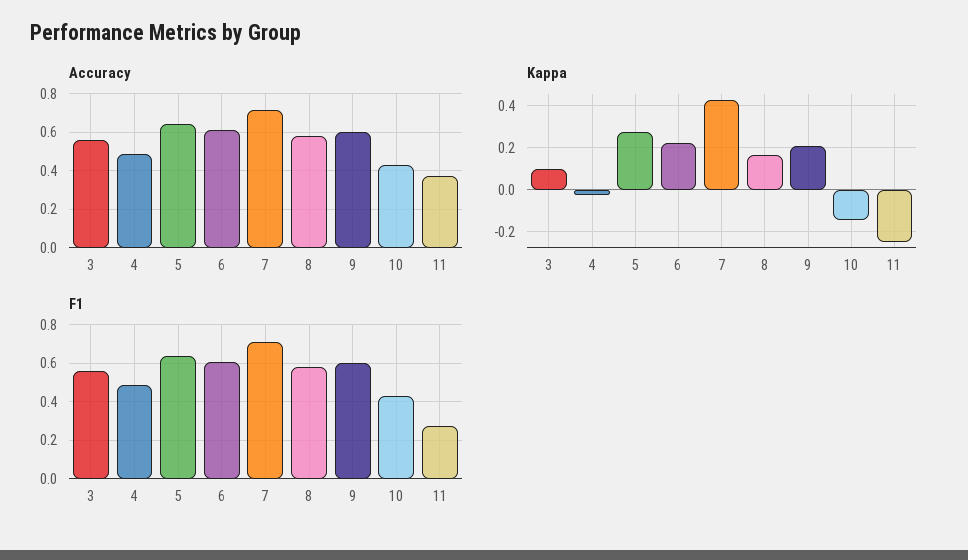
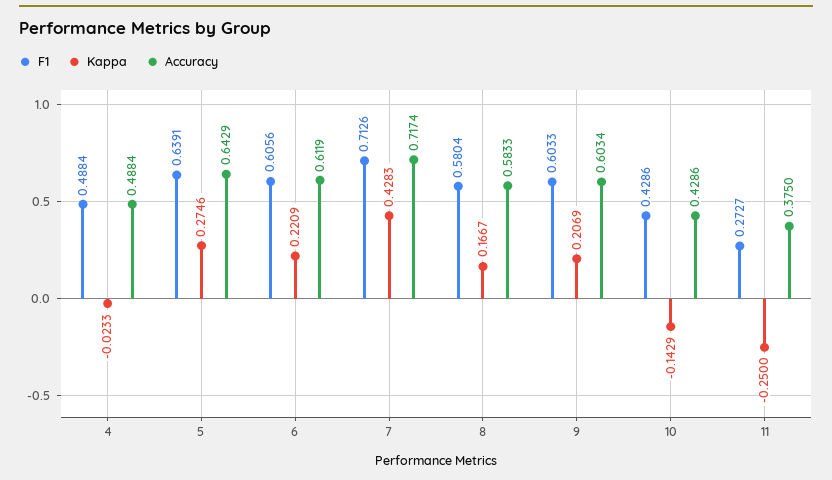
  {
    "Accuracy": {
-     "3": 0.55,
      "4": 0.4884,
      "5": 0.6429,
      "6": 0.6119,
      "7": 0.7174,
      "8": 0.5833,
      "9": 0.6034,
      "10": 0.4286,
      "11": 0.375
    },
    "Kappa": {
-     "3": 0.1,
      "4": -0.0233,
      "5": 0.2746,
      "6": 0.2209,
      "7": 0.4283,
      "8": 0.1667,
      "9": 0.2069,
      "10": -0.1429,
      "11": -0.25
    },
    "F1": {
-     "3": 0.55,
      "4": 0.4884,
      "5": 0.6391,
      "6": 0.6056,
      "7": 0.7126,
      "8": 0.5804,
      "9": 0.6033,
      "10": 0.4286,
      "11": 0.2727
    }
  }

